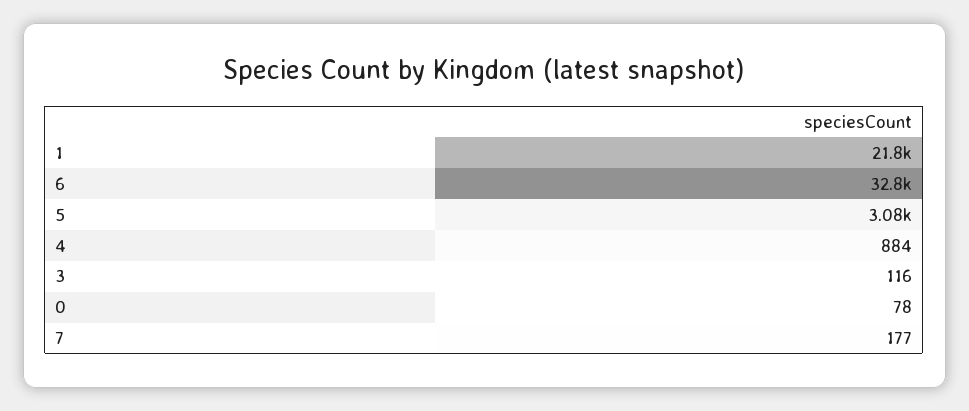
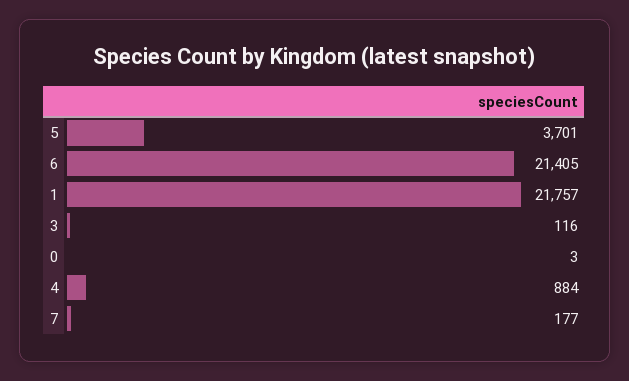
  {
    "1": 21757,
-   "6": 32800,
+   "6": 21405,
-   "5": 3080,
+   "5": 3701,
    "4": 884,
    "3": 116,
-   "0": 78,
+   "0": 3,
    "7": 177
  }

